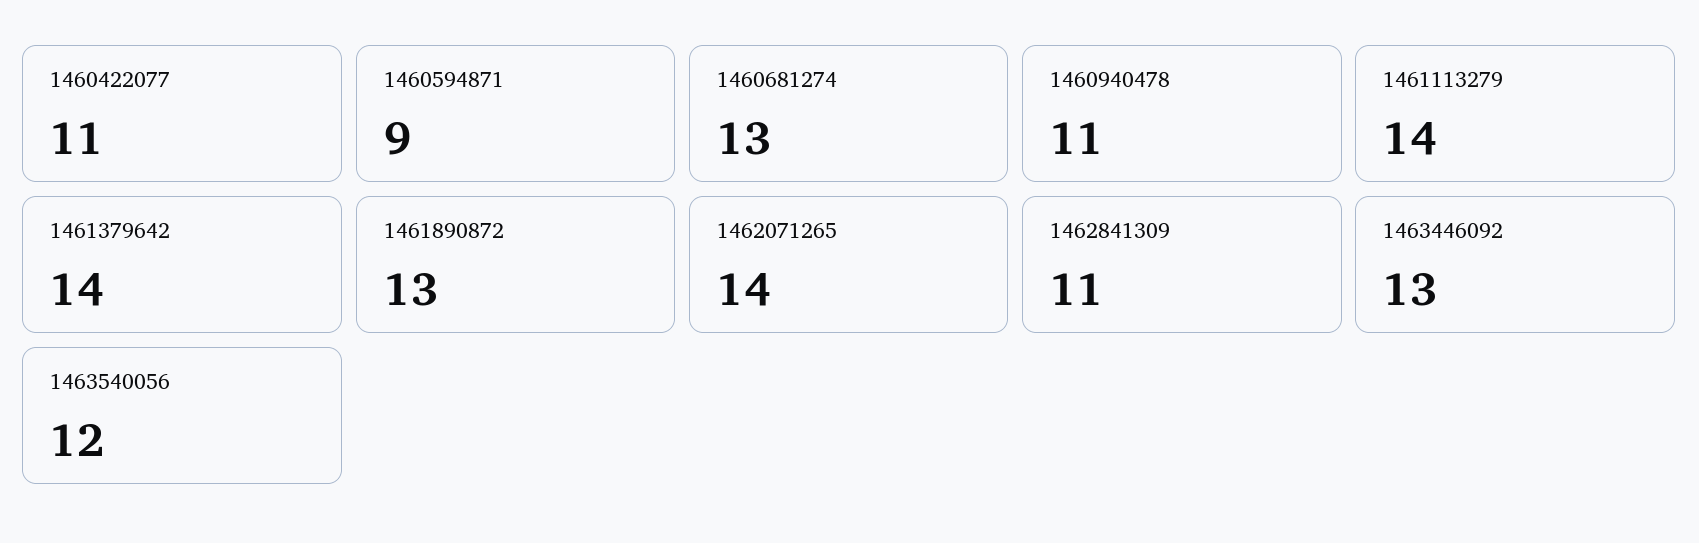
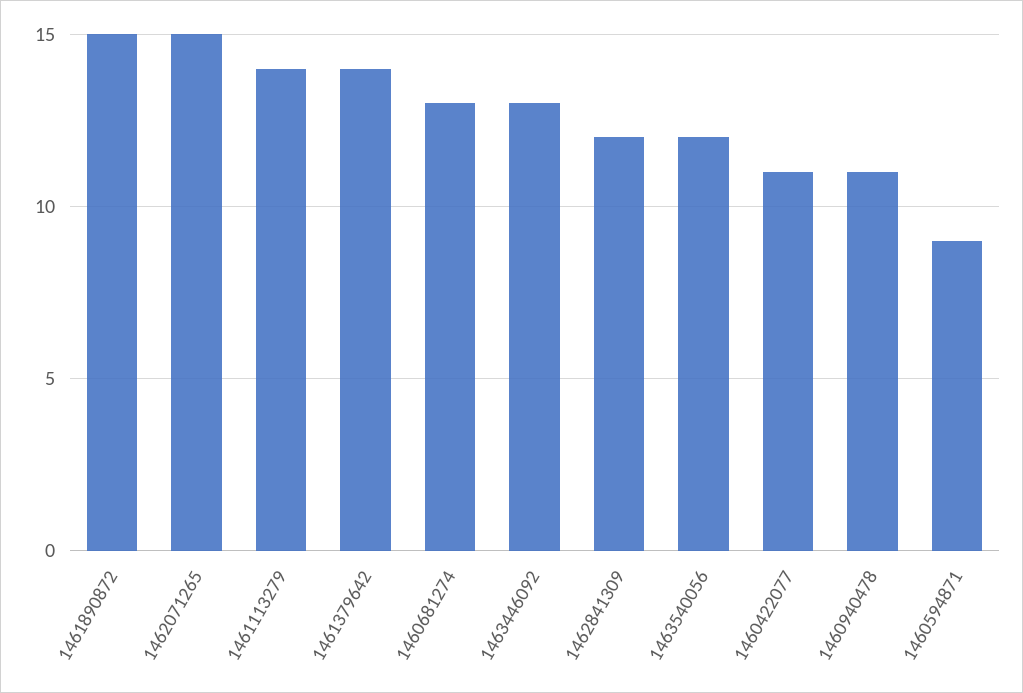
  {
    "1460422077": 11,
    "1460594871": 9,
    "1460681274": 13,
    "1460940478": 11,
    "1461113279": 14,
    "1461379642": 14,
-   "1461890872": 13,
+   "1461890872": 15,
-   "1462071265": 14,
+   "1462071265": 15,
-   "1462841309": 11,
+   "1462841309": 12,
    "1463446092": 13,
    "1463540056": 12
  }

